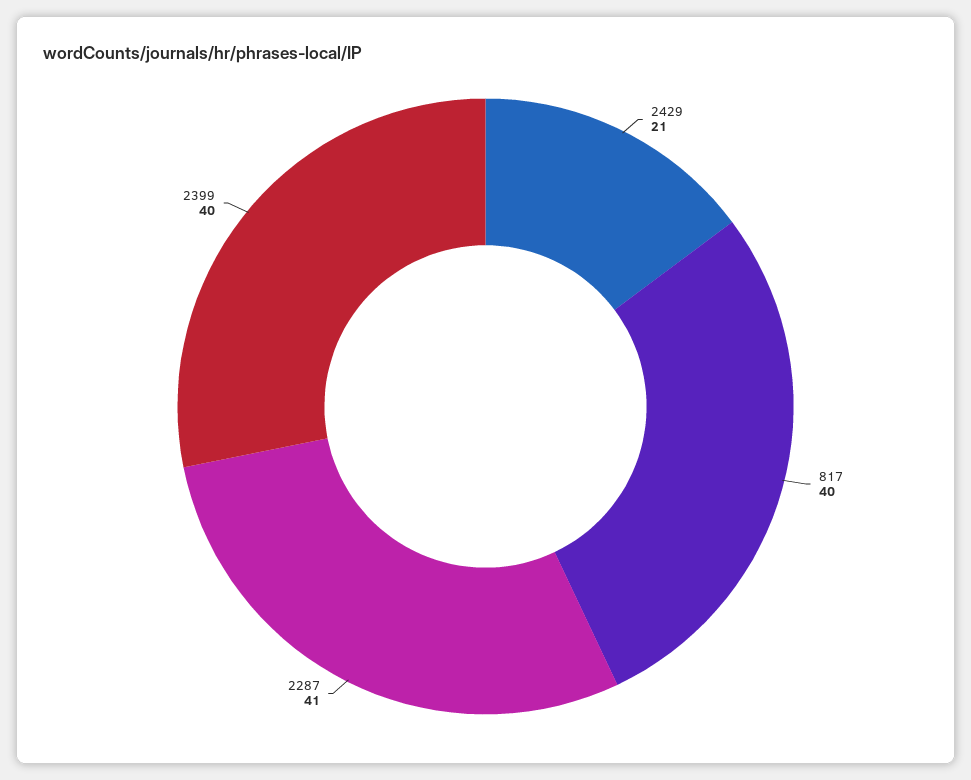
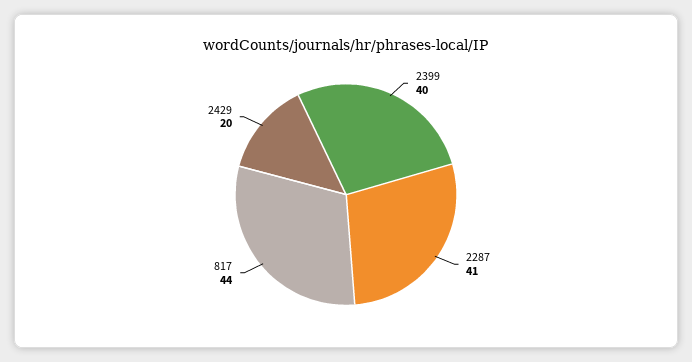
  {
-   "2429": 21,
+   "2429": 20,
-   "817": 40,
+   "817": 44,
    "2287": 41,
    "2399": 40
  }

